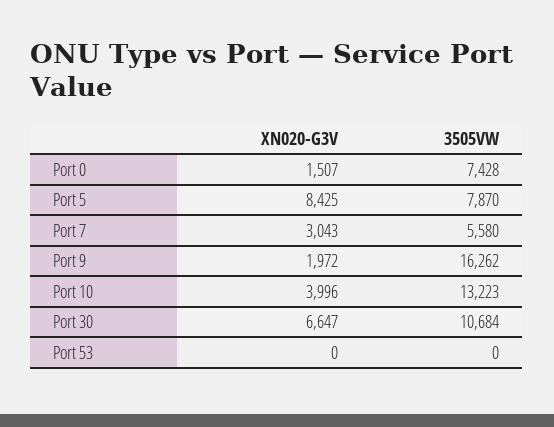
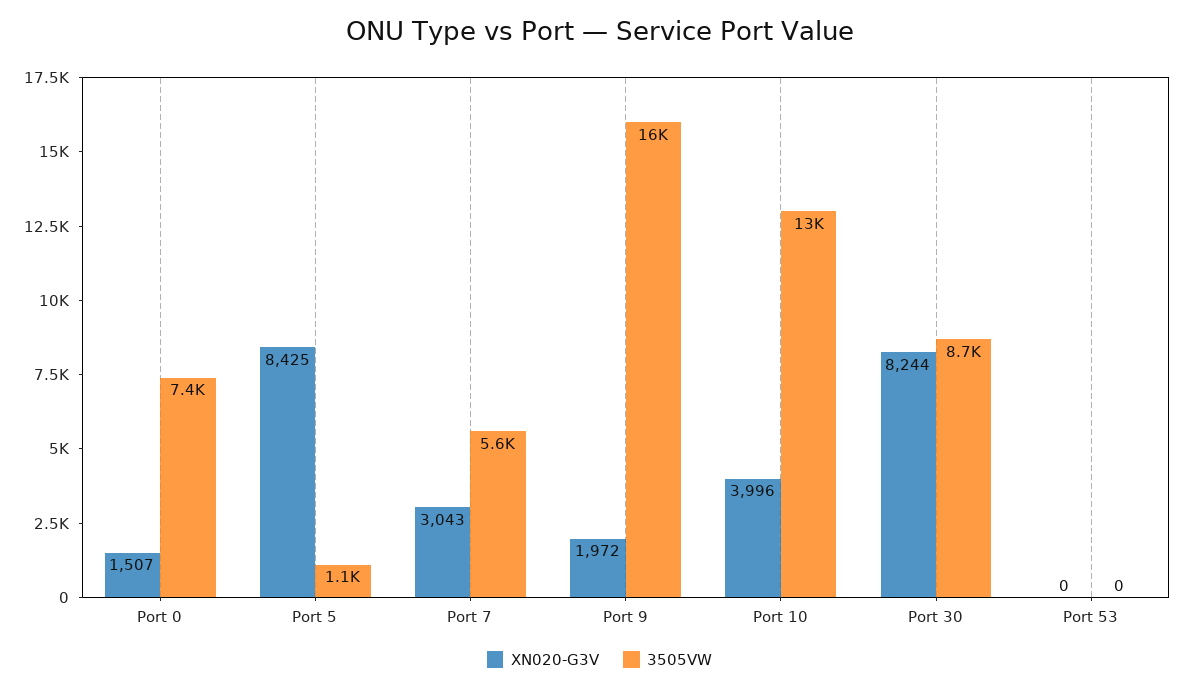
  {
    "XN020-G3V": {
      "Port 0": 1507,
      "Port 5": 8425,
      "Port 7": 3043,
      "Port 9": 1972,
      "Port 10": 3996,
-     "Port 30": 6647,
+     "Port 30": 8244,
      "Port 53": 0
    },
    "3505VW": {
      "Port 0": 7428,
-     "Port 5": 7870,
+     "Port 5": 1100,
      "Port 7": 5580,
      "Port 9": 16262,
      "Port 10": 13223,
-     "Port 30": 10684,
+     "Port 30": 8700,
      "Port 53": 0
    }
  }

